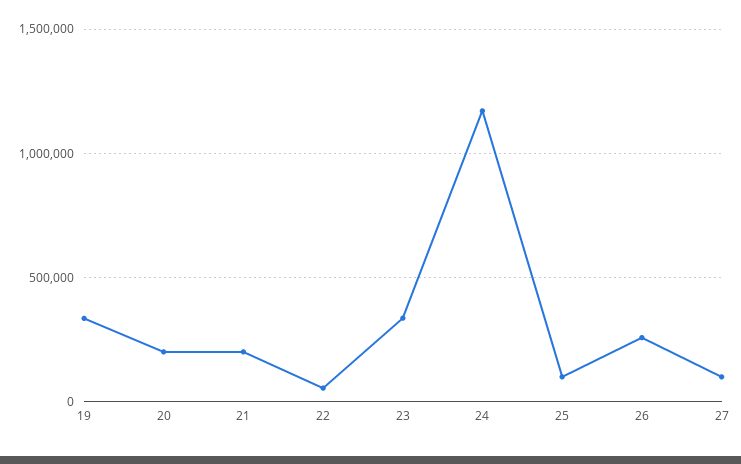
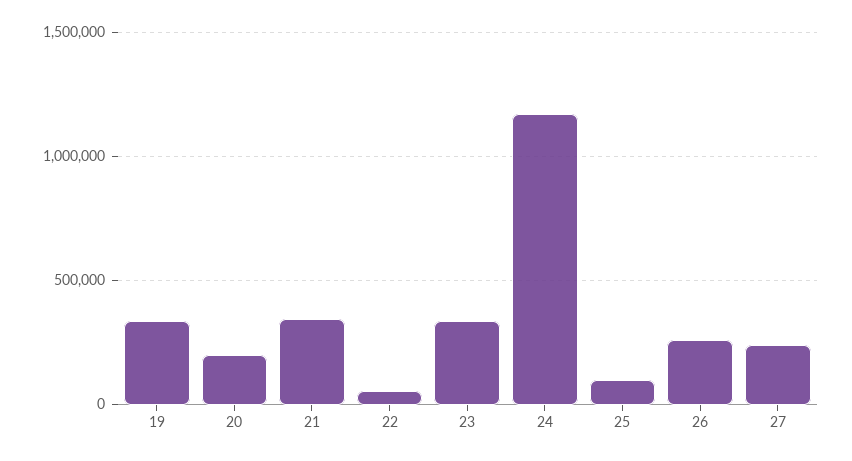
  {
    "19": 350000,
    "20": 200000,
-   "21": 200000,
+   "21": 350000,
    "22": 50000,
    "23": 350000,
    "24": 1150000,
    "25": 100000,
    "26": 250000,
-   "27": 100000
+   "27": 250000
  }

